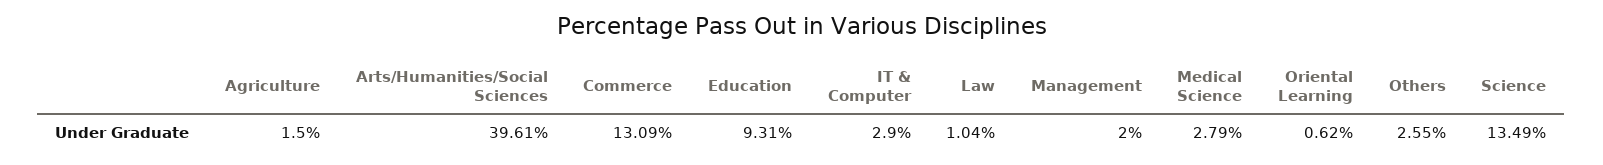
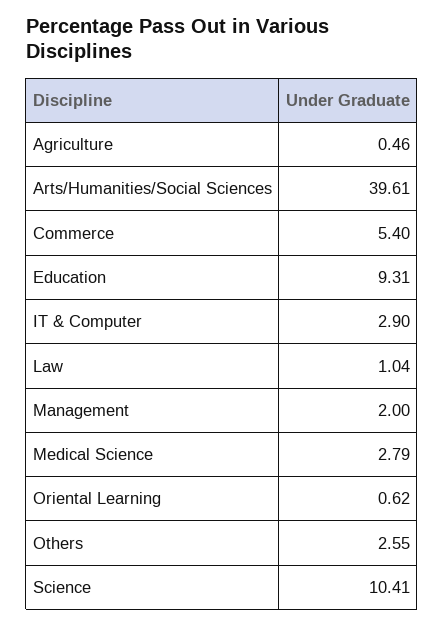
  {
-   "Agriculture": 1.5,
+   "Agriculture": 0.46,
    "Arts/Humanities/Social Sciences": 39.61,
-   "Commerce": 13.09,
+   "Commerce": 5.4,
    "Education": 9.31,
    "IT & Computer": 2.9,
    "Law": 1.04,
    "Management": 2,
    "Medical Science": 2.79,
    "Oriental Learning": 0.62,
    "Others": 2.55,
-   "Science": 13.49
+   "Science": 10.41
  }

